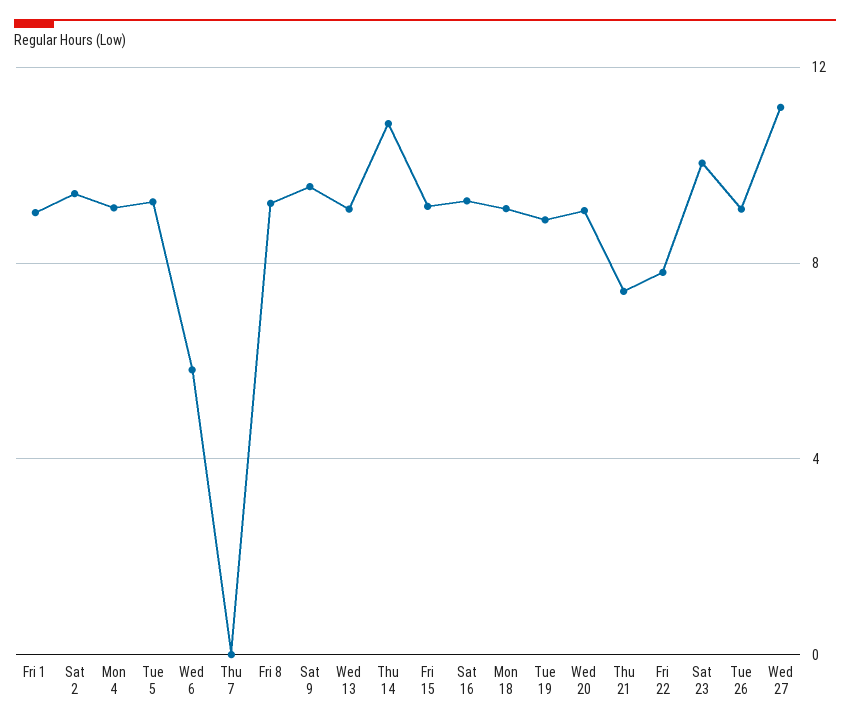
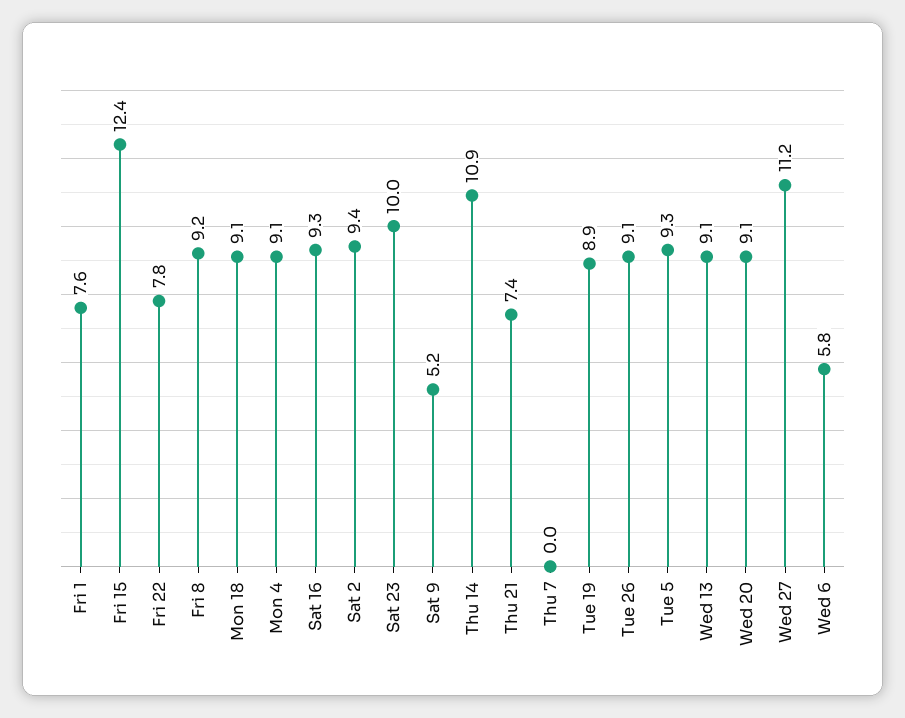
  {
-   "Fri 1": 9,
+   "Fri 1": 7.6,
    "Sat 2": 9.4,
    "Mon 4": 9.1,
    "Tue 5": 9.3,
    "Wed 6": 5.8,
    "Thu 7": 0,
    "Fri 8": 9.2,
-   "Sat 9": 9.5,
+   "Sat 9": 5.2,
    "Wed 13": 9.1,
    "Thu 14": 10.9,
-   "Fri 15": 9,
+   "Fri 15": 12.4,
    "Sat 16": 9.3,
    "Mon 18": 9.1,
    "Tue 19": 8.9,
    "Wed 20": 9.1,
    "Thu 21": 7.4,
    "Fri 22": 7.8,
    "Sat 23": 10,
    "Tue 26": 9.1,
    "Wed 27": 11.2
  }

